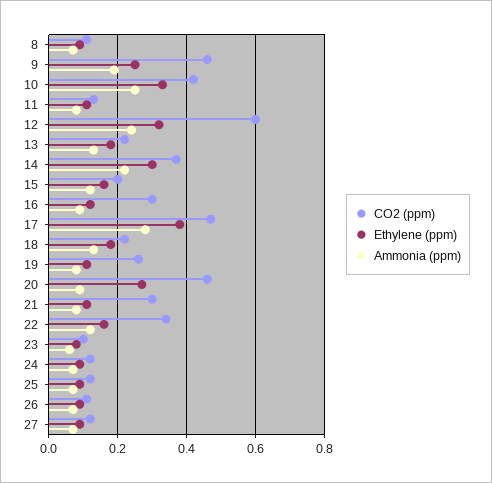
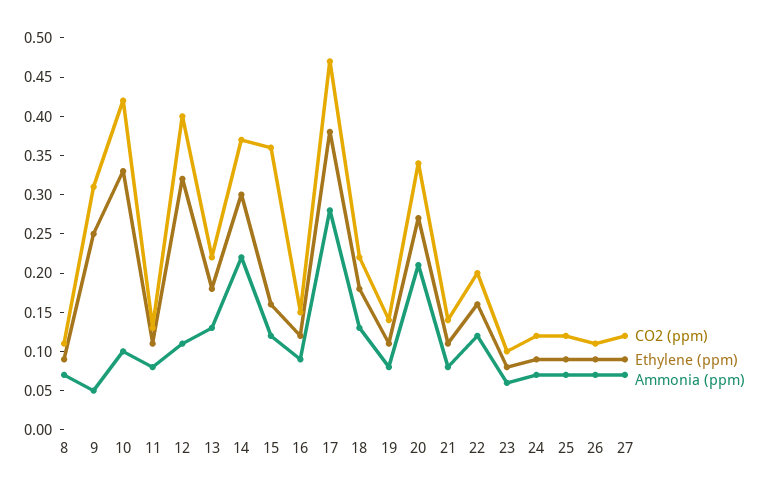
  {
    "CO2 (ppm)": {
      "8": 0.1,
-     "9": 0.45,
+     "9": 0.3,
      "10": 0.4,
      "11": 0.15,
-     "12": 0.6,
+     "12": 0.4,
      "13": 0.2,
      "14": 0.35,
-     "15": 0.2,
+     "15": 0.35,
-     "16": 0.3,
+     "16": 0.15,
      "17": 0.45,
      "18": 0.2,
-     "19": 0.25,
+     "19": 0.15,
-     "20": 0.45,
+     "20": 0.35,
-     "21": 0.3,
+     "21": 0.15,
-     "22": 0.35,
+     "22": 0.2,
      "23": 0.1,
      "24": 0.1,
      "25": 0.1,
      "26": 0.1,
      "27": 0.1
    },
    "Ethylene (ppm)": {
      "8": 0.1,
      "9": 0.25,
      "10": 0.35,
      "11": 0.1,
      "12": 0.3,
      "13": 0.2,
      "14": 0.3,
      "15": 0.15,
      "16": 0.1,
      "17": 0.4,
      "18": 0.2,
      "19": 0.1,
      "20": 0.25,
      "21": 0.1,
      "22": 0.15,
      "23": 0.1,
      "24": 0.1,
      "25": 0.1,
      "26": 0.1,
      "27": 0.1
    },
    "Ammonia (ppm)": {
      "8": 0.05,
-     "9": 0.2,
+     "9": 0.05,
-     "10": 0.25,
+     "10": 0.1,
      "11": 0.1,
-     "12": 0.25,
+     "12": 0.1,
      "13": 0.15,
      "14": 0.2,
      "15": 0.1,
      "16": 0.1,
      "17": 0.3,
      "18": 0.15,
      "19": 0.1,
-     "20": 0.1,
+     "20": 0.2,
      "21": 0.1,
      "22": 0.1,
      "23": 0.05,
      "24": 0.05,
      "25": 0.05,
      "26": 0.05,
      "27": 0.05
    }
  }

